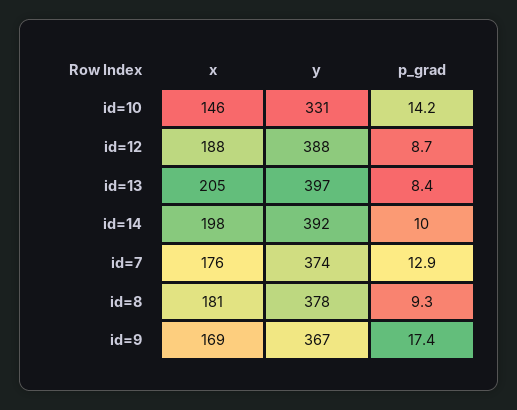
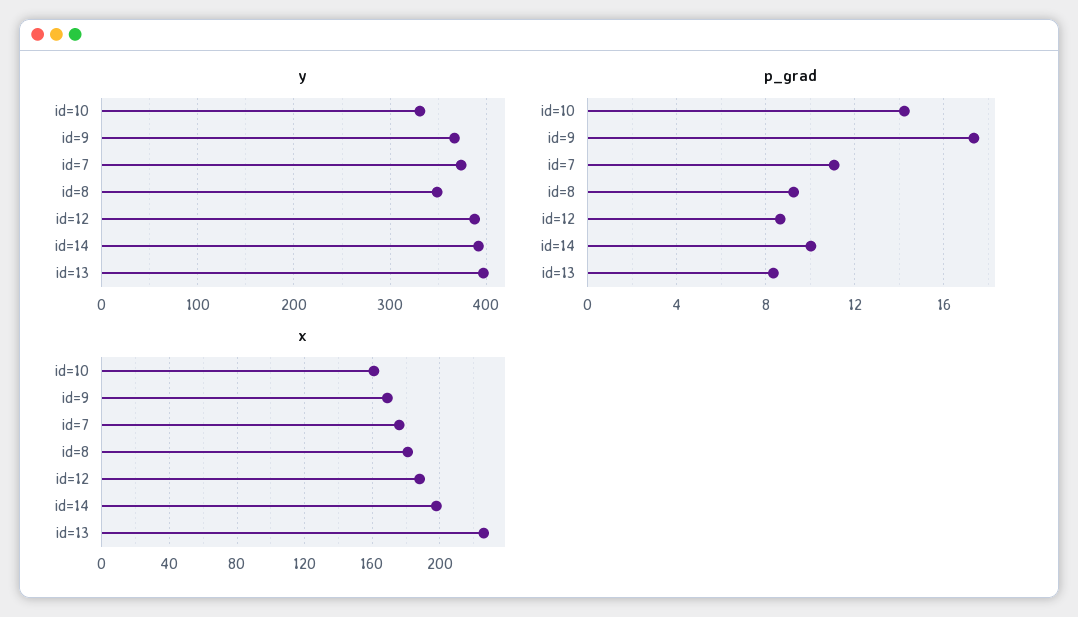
  {
    "x": {
-     "id=10": 146,
+     "id=10": 160,
      "id=12": 188,
-     "id=13": 205,
+     "id=13": 225,
      "id=14": 198,
      "id=7": 176,
      "id=8": 181,
      "id=9": 169
    },
    "y": {
      "id=10": 331,
      "id=12": 388,
      "id=13": 397,
      "id=14": 392,
      "id=7": 374,
-     "id=8": 378,
+     "id=8": 350,
      "id=9": 367
    },
    "p_grad": {
      "id=10": 14.2,
      "id=12": 8.7,
      "id=13": 8.4,
      "id=14": 10,
-     "id=7": 12.9,
+     "id=7": 11,
      "id=8": 9.3,
      "id=9": 17.4
    }
  }

